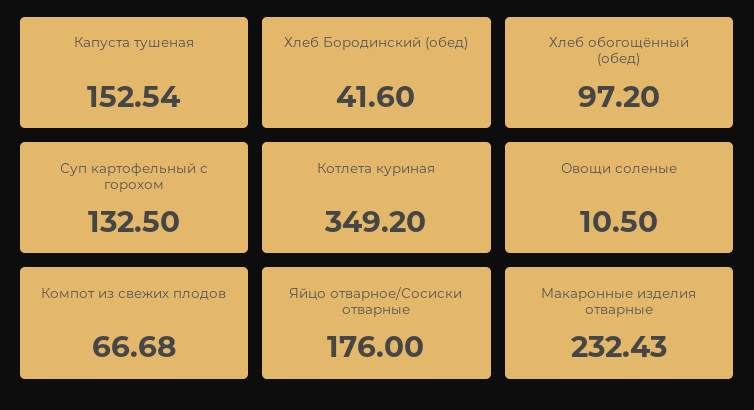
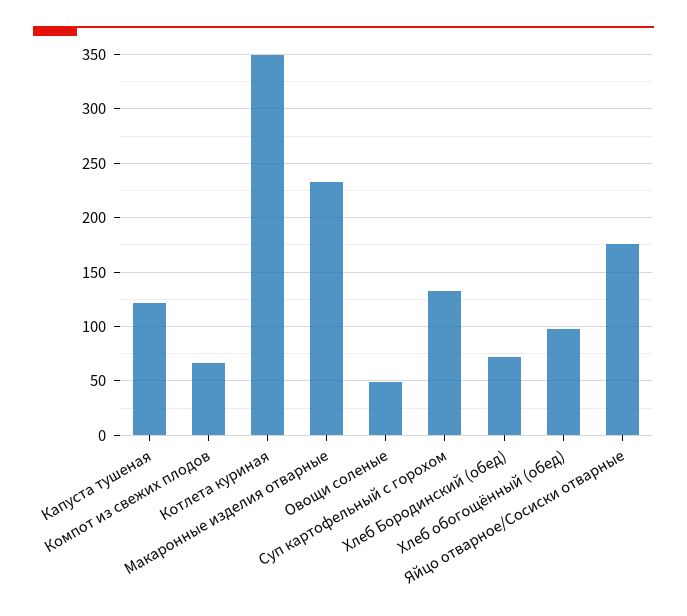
  {
-   "Капуста тушеная": 152.54,
+   "Капуста тушеная": 120,
-   "Хлеб Бородинский (обед)": 41.6,
+   "Хлеб Бородинский (обед)": 70,
    "Хлеб обогощённый (обед)": 97.2,
    "Суп картофельный с горохом": 132.5,
    "Котлета куриная": 349.2,
-   "Овощи соленые": 10.5,
+   "Овощи соленые": 50,
    "Компот из свежих плодов": 66.68,
    "Яйцо отварное/Сосиски отварные": 176,
    "Макаронные изделия отварные": 232.43
  }

